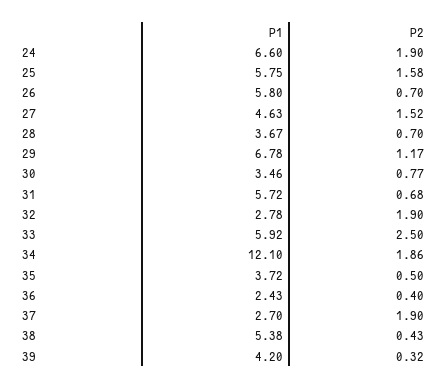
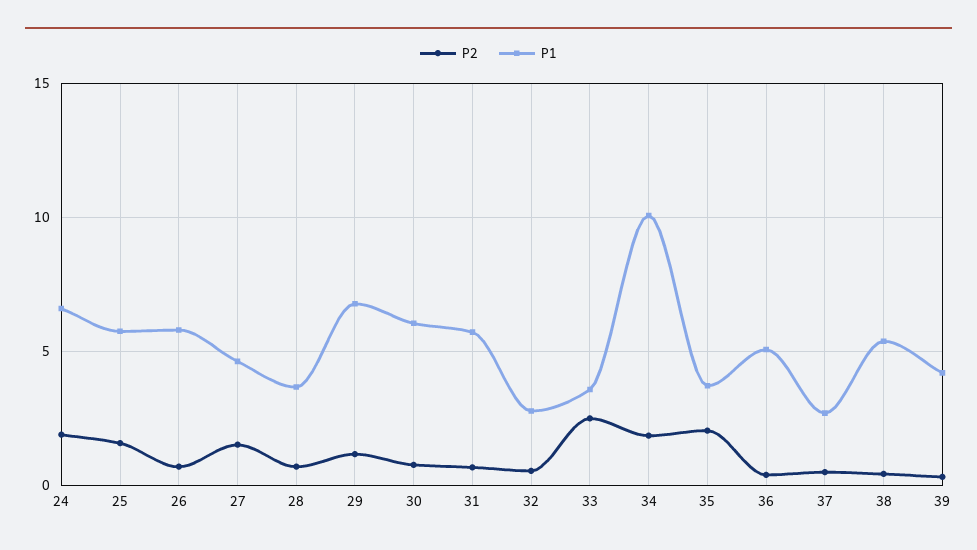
  {
    "P1": {
      "24": 6.6,
      "25": 5.75,
      "26": 5.8,
      "27": 4.63,
      "28": 3.67,
      "29": 6.78,
-     "30": 3.46,
+     "30": 6,
      "31": 5.72,
      "32": 2.78,
-     "33": 5.92,
+     "33": 3.5,
-     "34": 12.1,
+     "34": 10,
      "35": 3.72,
-     "36": 2.43,
+     "36": 5,
      "37": 2.7,
      "38": 5.38,
      "39": 4.2
    },
    "P2": {
      "24": 1.9,
      "25": 1.58,
      "26": 0.7,
      "27": 1.52,
      "28": 0.7,
      "29": 1.17,
      "30": 0.77,
      "31": 0.68,
-     "32": 1.9,
+     "32": 0.5,
      "33": 2.5,
      "34": 1.86,
-     "35": 0.5,
+     "35": 2,
      "36": 0.4,
-     "37": 1.9,
+     "37": 0.5,
      "38": 0.43,
      "39": 0.32
    }
  }

